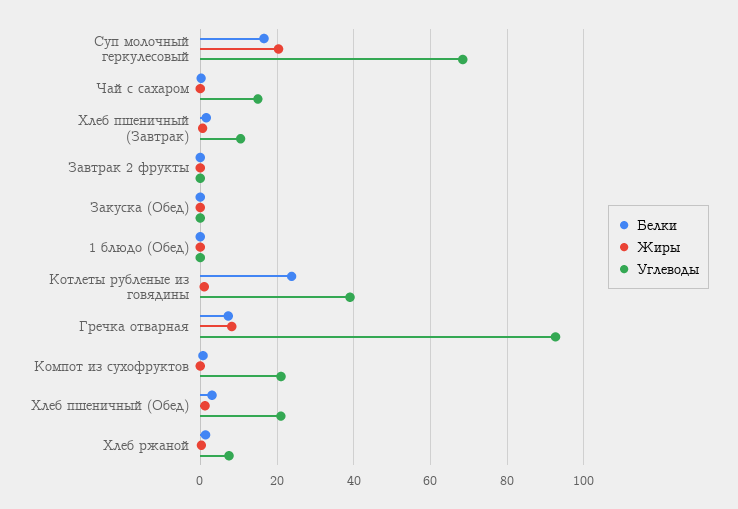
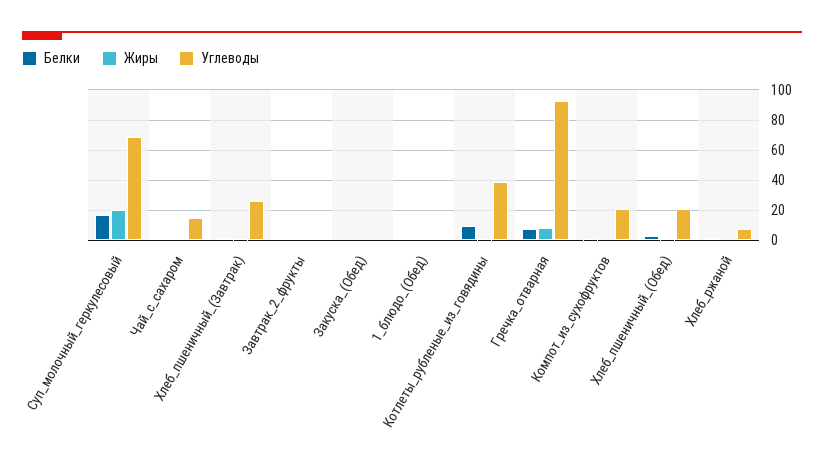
  {
    "Белки": {
      "Суп молочный геркулесовый": 16,
      "Чай с сахаром": 0,
      "Хлеб пшеничный (Завтрак)": 2,
      "Завтрак 2 фрукты": 0,
      "Закуска (Обед)": 0,
      "1 блюдо (Обед)": 0,
-     "Котлеты рубленые из говядины": 24,
+     "Котлеты рубленые из говядины": 10,
      "Гречка отварная": 8,
      "Компот из сухофруктов": 0,
      "Хлеб пшеничный (Обед)": 4,
      "Хлеб ржаной": 2
    },
    "Жиры": {
      "Суп молочный геркулесовый": 20,
      "Чай с сахаром": 0,
      "Хлеб пшеничный (Завтрак)": 0,
      "Завтрак 2 фрукты": 0,
      "Закуска (Обед)": 0,
      "1 блюдо (Обед)": 0,
      "Котлеты рубленые из говядины": 2,
      "Гречка отварная": 8,
      "Компот из сухофруктов": 0,
      "Хлеб пшеничный (Обед)": 2,
      "Хлеб ржаной": 0
    },
    "Углеводы": {
      "Суп молочный геркулесовый": 68,
      "Чай с сахаром": 16,
-     "Хлеб пшеничный (Завтрак)": 10,
+     "Хлеб пшеничный (Завтрак)": 25,
      "Завтрак 2 фрукты": 0,
      "Закуска (Обед)": 0,
      "1 блюдо (Обед)": 0,
      "Котлеты рубленые из говядины": 40,
      "Гречка отварная": 92,
      "Компот из сухофруктов": 22,
      "Хлеб пшеничный (Обед)": 22,
      "Хлеб ржаной": 8
    }
  }

